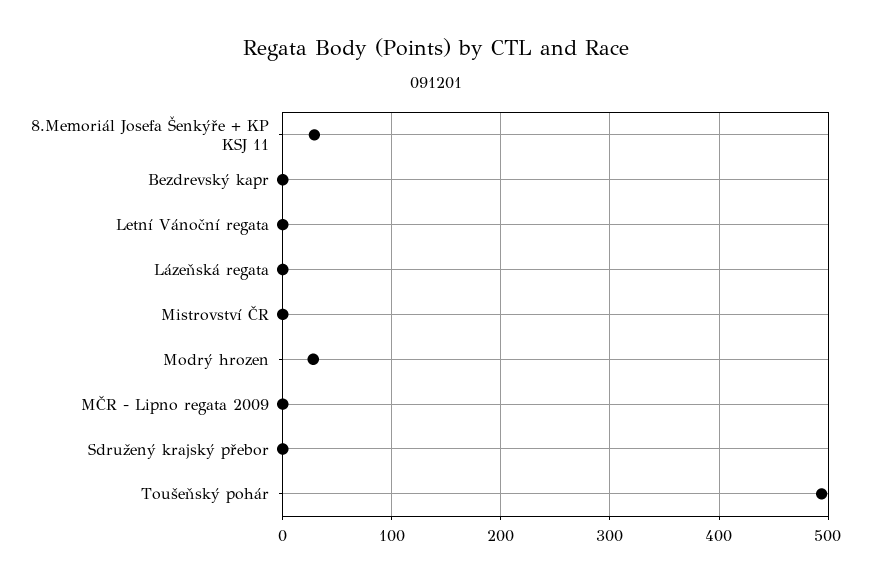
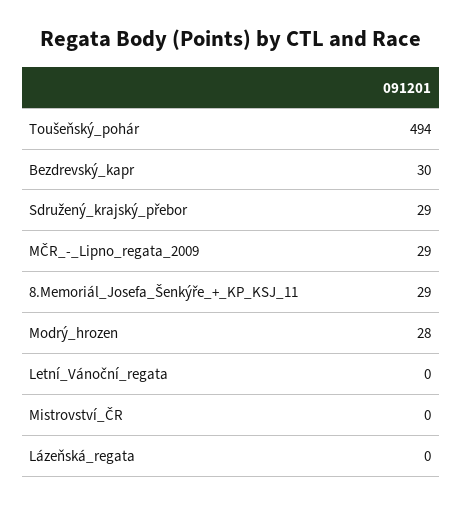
  {
    "8.Memoriál Josefa Šenkýře + KP KSJ 11": 29,
-   "Bezdrevský kapr": 0,
+   "Bezdrevský kapr": 30,
    "Letní Vánoční regata": 0,
    "Lázeňská regata": 0,
    "Mistrovství ČR": 0,
    "Modrý hrozen": 28,
-   "MČR - Lipno regata 2009": 0,
+   "MČR - Lipno regata 2009": 29,
-   "Sdružený krajský přebor": 0,
+   "Sdružený krajský přebor": 29,
    "Toušeňský pohár": 494
  }

